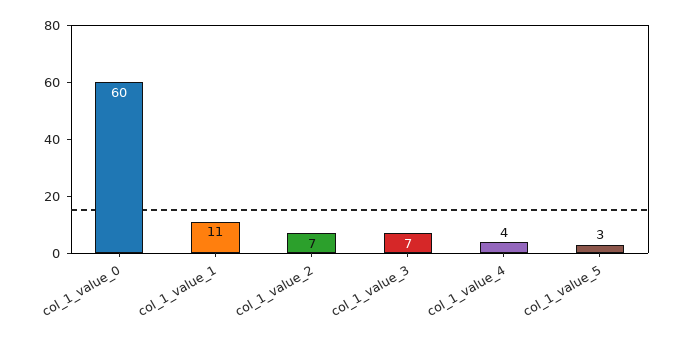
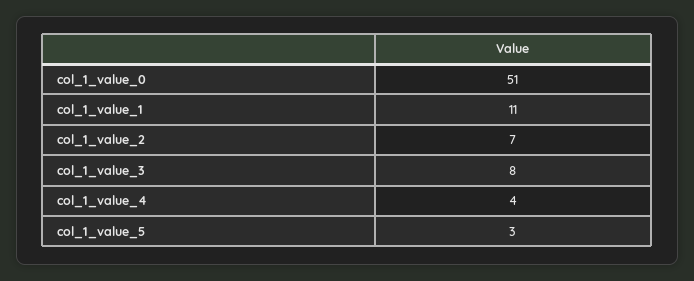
  {
-   "col_1_value_0": 60,
+   "col_1_value_0": 51,
    "col_1_value_1": 11,
    "col_1_value_2": 7,
-   "col_1_value_3": 7,
+   "col_1_value_3": 8,
    "col_1_value_4": 4,
    "col_1_value_5": 3
  }

